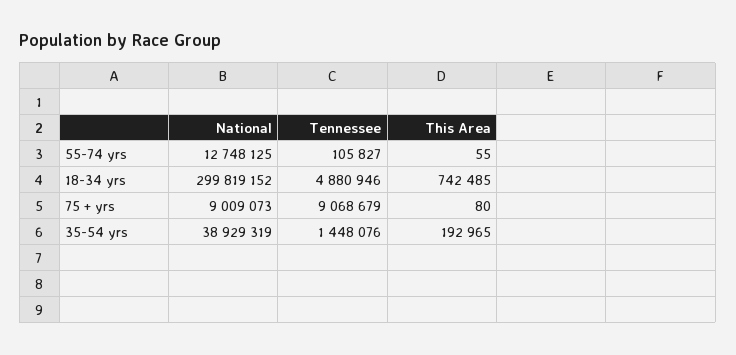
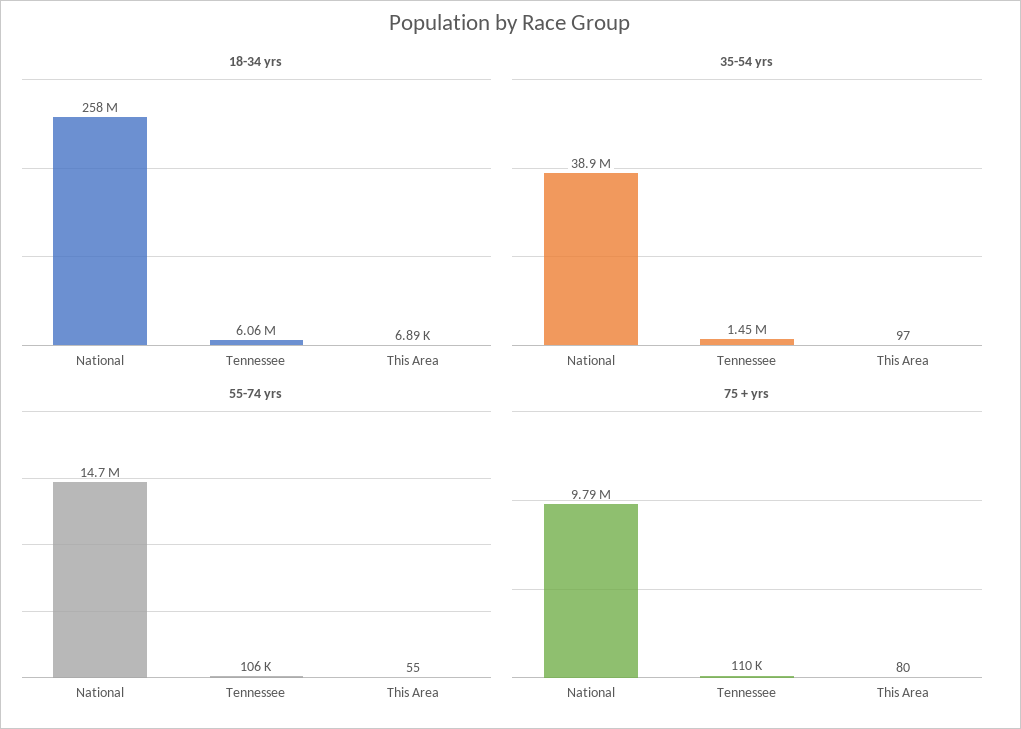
  {
    "55-74 yrs": {
-     "National": 12748125,
+     "National": 14700000,
      "Tennessee": 105827,
      "This Area": 55
    },
    "18-34 yrs": {
-     "National": 299819152,
+     "National": 258000000,
-     "Tennessee": 4880946,
+     "Tennessee": 6060000,
-     "This Area": 742485
+     "This Area": 6890
    },
    "75 + yrs": {
-     "National": 9009073,
+     "National": 9790000,
-     "Tennessee": 9068679,
+     "Tennessee": 110000,
      "This Area": 80
    },
    "35-54 yrs": {
      "National": 38929319,
      "Tennessee": 1448076,
-     "This Area": 192965
+     "This Area": 97
    }
  }

